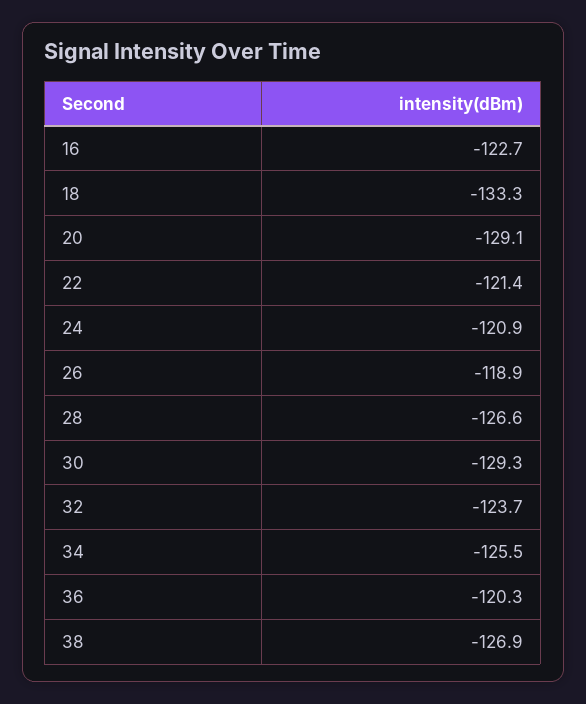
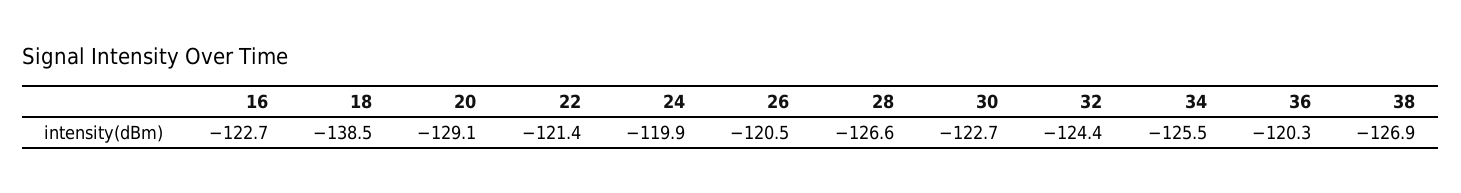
  {
    "16": -122.7,
-   "18": -133.3,
+   "18": -138.5,
    "20": -129.1,
    "22": -121.4,
-   "24": -120.9,
+   "24": -119.9,
-   "26": -118.9,
+   "26": -120.5,
    "28": -126.6,
-   "30": -129.3,
+   "30": -122.7,
-   "32": -123.7,
+   "32": -124.4,
    "34": -125.5,
    "36": -120.3,
    "38": -126.9
  }

